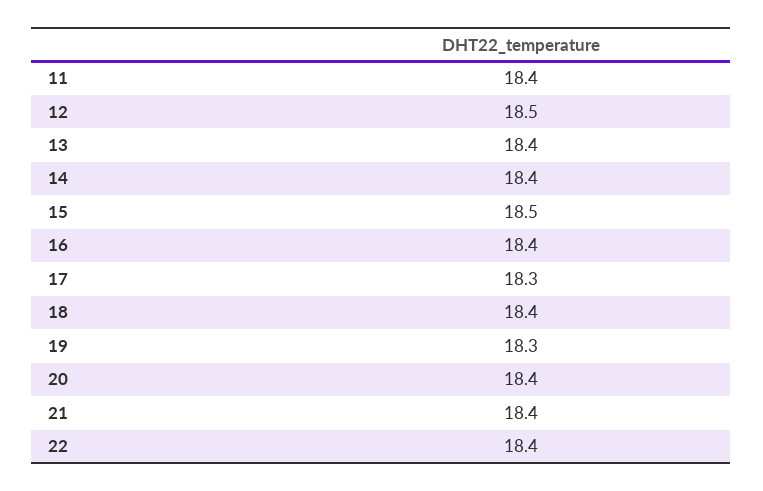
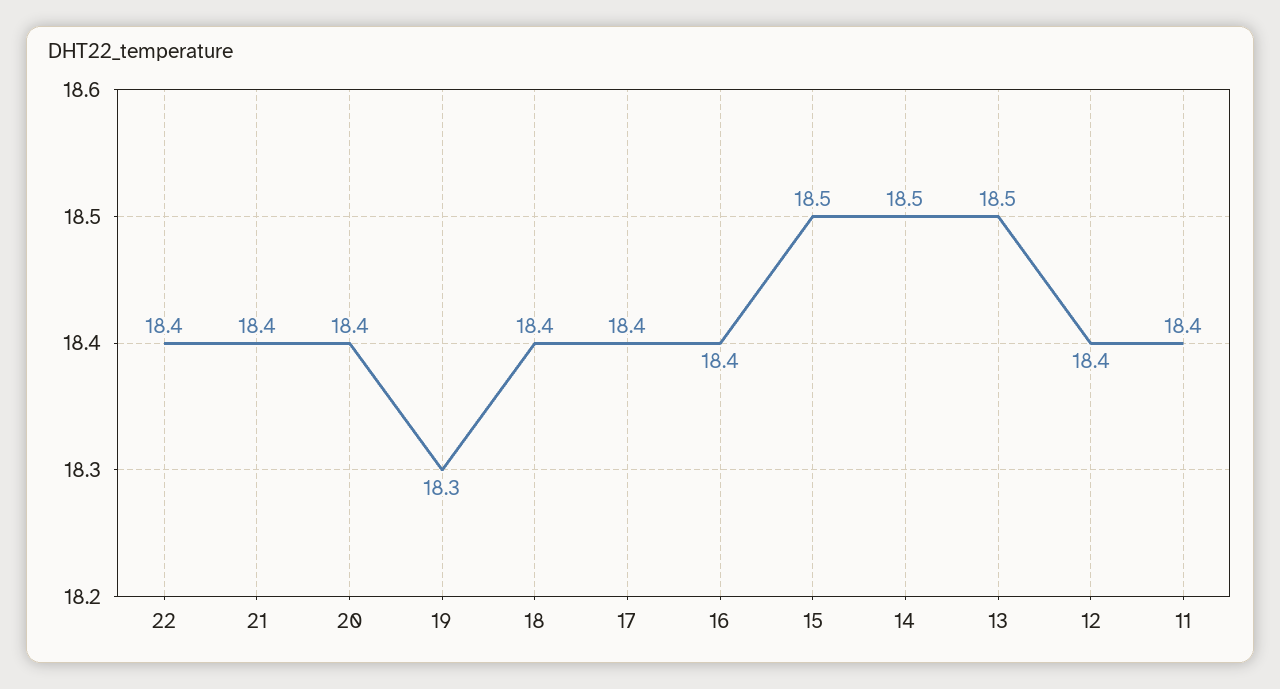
  {
    "11": 18.4,
-   "12": 18.5,
+   "12": 18.4,
-   "13": 18.4,
+   "13": 18.5,
-   "14": 18.4,
+   "14": 18.5,
    "15": 18.5,
    "16": 18.4,
-   "17": 18.3,
+   "17": 18.4,
    "18": 18.4,
    "19": 18.3,
    "20": 18.4,
    "21": 18.4,
    "22": 18.4
  }

